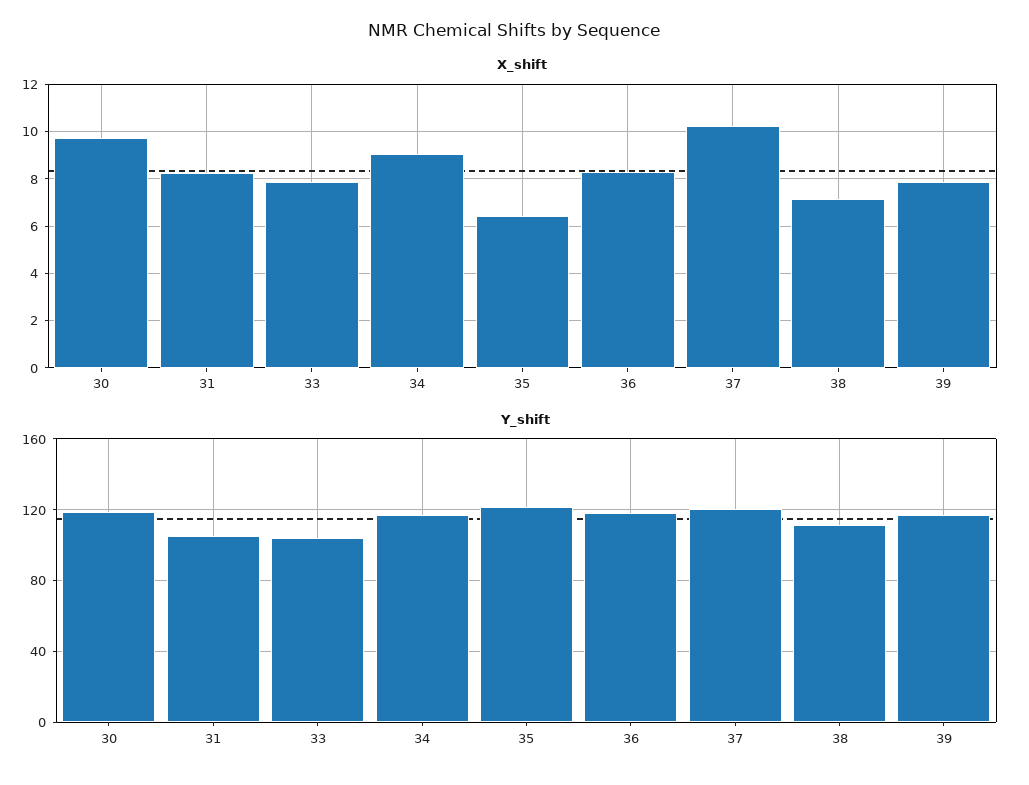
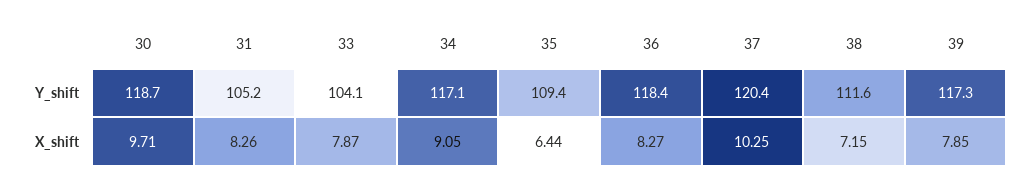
  {
    "X_shift": {
      "30": 9.71,
      "31": 8.26,
      "33": 7.87,
      "34": 9.05,
      "35": 6.44,
      "36": 8.27,
      "37": 10.25,
      "38": 7.15,
      "39": 7.85
    },
    "Y_shift": {
      "30": 118.7,
      "31": 105.2,
      "33": 104.1,
      "34": 117.1,
-     "35": 120,
+     "35": 109.4,
      "36": 118.4,
      "37": 120.4,
      "38": 111.6,
      "39": 117.3
    }
  }

